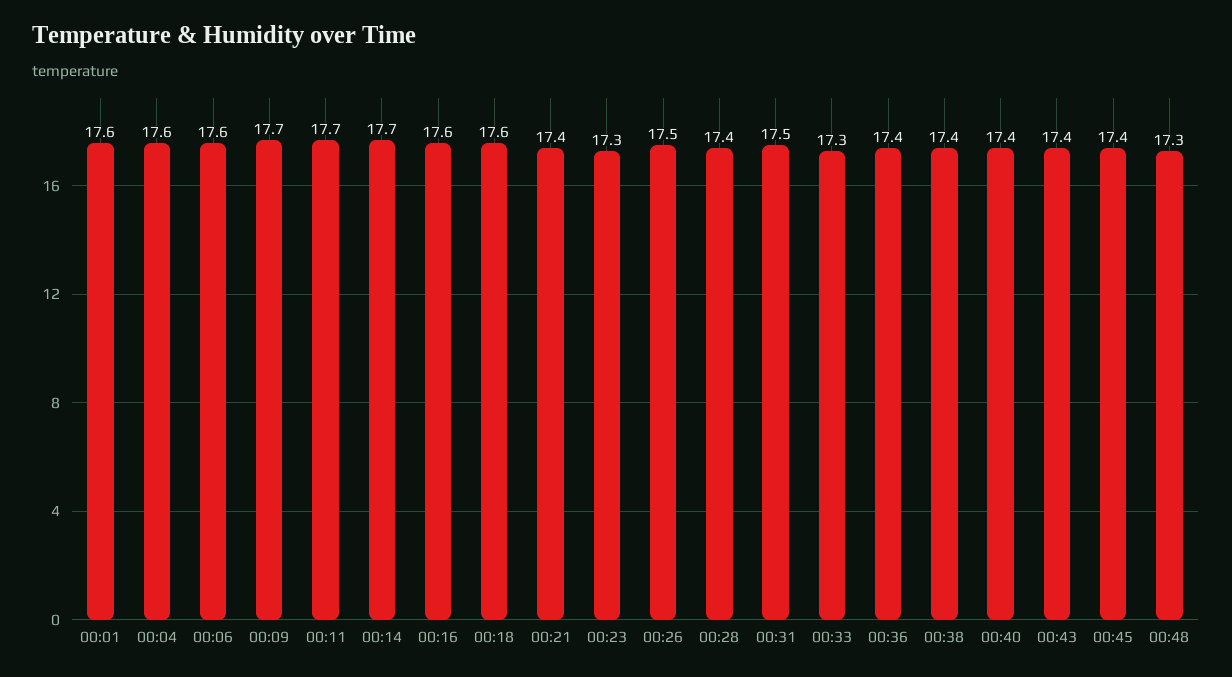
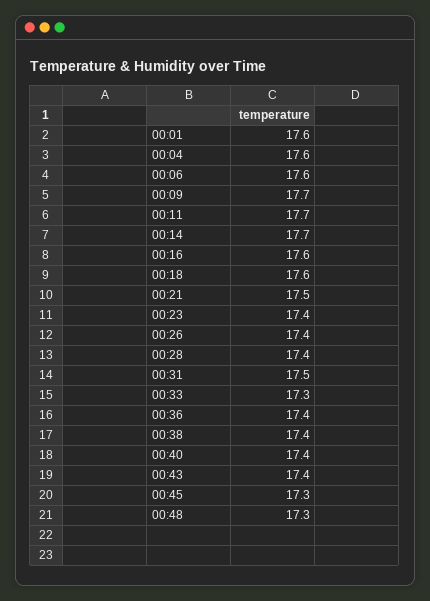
  {
    "00:01": 17.6,
    "00:04": 17.6,
    "00:06": 17.6,
    "00:09": 17.7,
    "00:11": 17.7,
    "00:14": 17.7,
    "00:16": 17.6,
    "00:18": 17.6,
-   "00:21": 17.4,
+   "00:21": 17.5,
-   "00:23": 17.3,
+   "00:23": 17.4,
-   "00:26": 17.5,
+   "00:26": 17.4,
    "00:28": 17.4,
    "00:31": 17.5,
    "00:33": 17.3,
    "00:36": 17.4,
    "00:38": 17.4,
    "00:40": 17.4,
    "00:43": 17.4,
-   "00:45": 17.4,
+   "00:45": 17.3,
    "00:48": 17.3
  }

